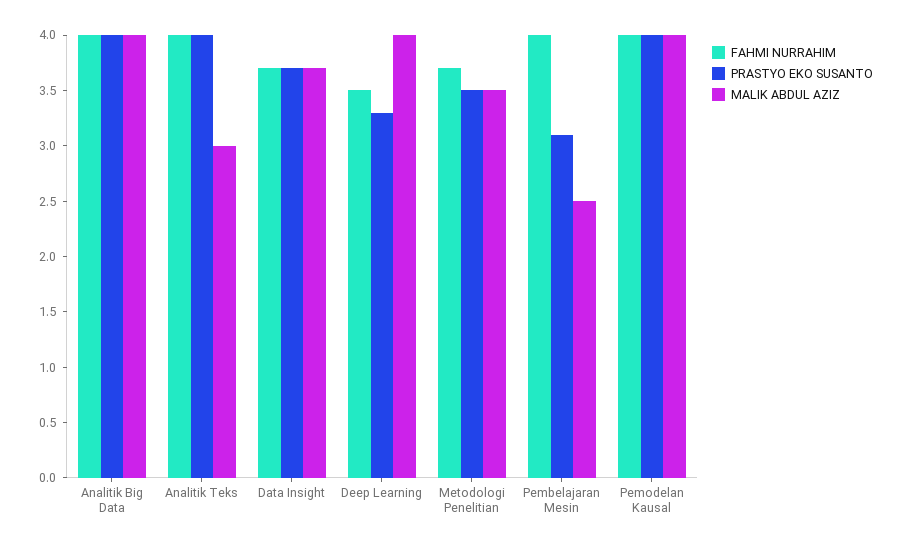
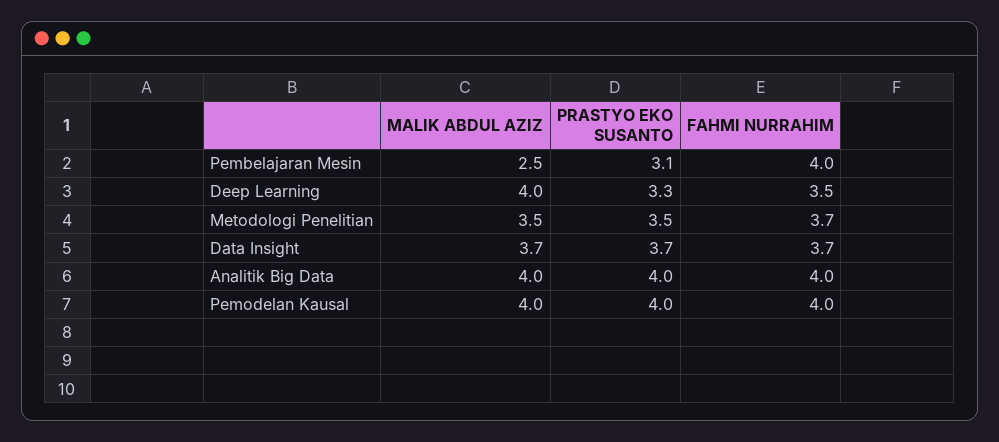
  {
    "FAHMI NURRAHIM": {
      "Analitik Big Data": 4,
-     "Analitik Teks": 4,
      "Data Insight": 3.7,
      "Deep Learning": 3.5,
      "Metodologi Penelitian": 3.7,
      "Pembelajaran Mesin": 4,
      "Pemodelan Kausal": 4
    },
    "PRASTYO EKO SUSANTO": {
      "Analitik Big Data": 4,
-     "Analitik Teks": 4,
      "Data Insight": 3.7,
      "Deep Learning": 3.3,
      "Metodologi Penelitian": 3.5,
      "Pembelajaran Mesin": 3.1,
      "Pemodelan Kausal": 4
    },
    "MALIK ABDUL AZIZ": {
      "Analitik Big Data": 4,
-     "Analitik Teks": 3,
      "Data Insight": 3.7,
      "Deep Learning": 4,
      "Metodologi Penelitian": 3.5,
      "Pembelajaran Mesin": 2.5,
      "Pemodelan Kausal": 4
    }
  }

